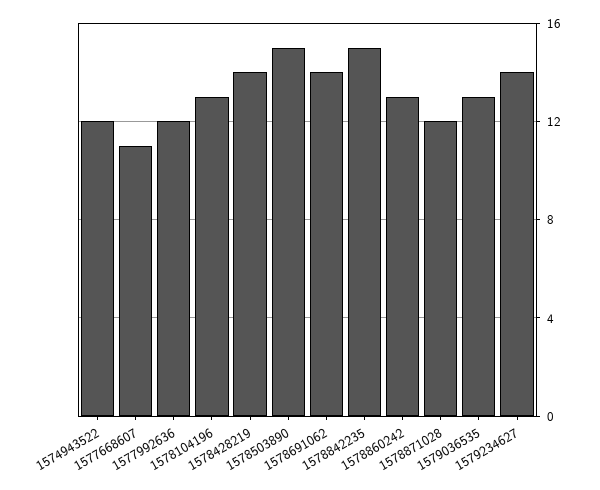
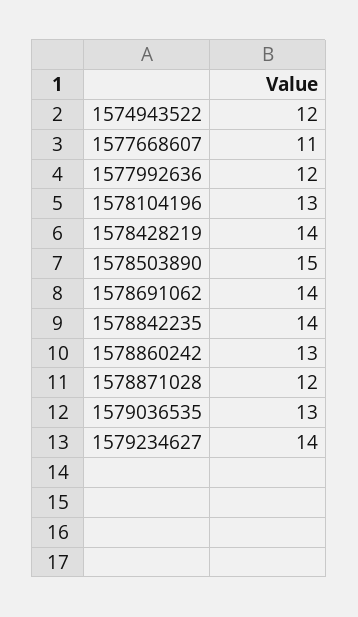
  {
    "1574943522": 12,
    "1577668607": 11,
    "1577992636": 12,
    "1578104196": 13,
    "1578428219": 14,
    "1578503890": 15,
    "1578691062": 14,
-   "1578842235": 15,
+   "1578842235": 14,
    "1578860242": 13,
    "1578871028": 12,
    "1579036535": 13,
    "1579234627": 14
  }

